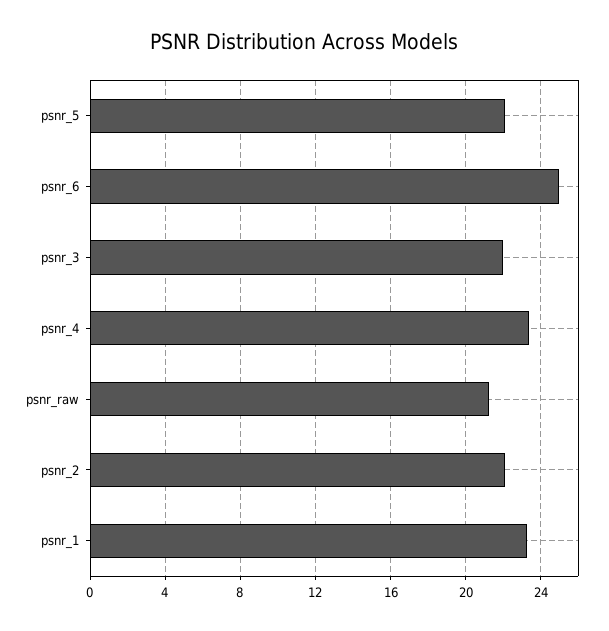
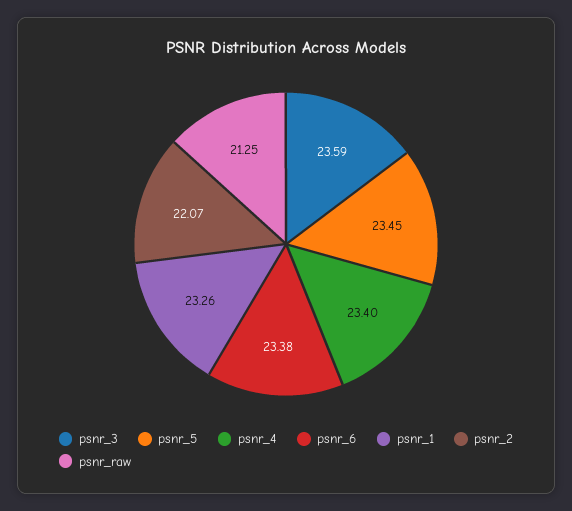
  {
-   "psnr_5": 22,
+   "psnr_5": 23.45,
-   "psnr_6": 25,
+   "psnr_6": 23.38,
-   "psnr_3": 22,
+   "psnr_3": 23.59,
    "psnr_4": 23.4,
    "psnr_raw": 21.25,
    "psnr_2": 22.07,
    "psnr_1": 23.26
  }

